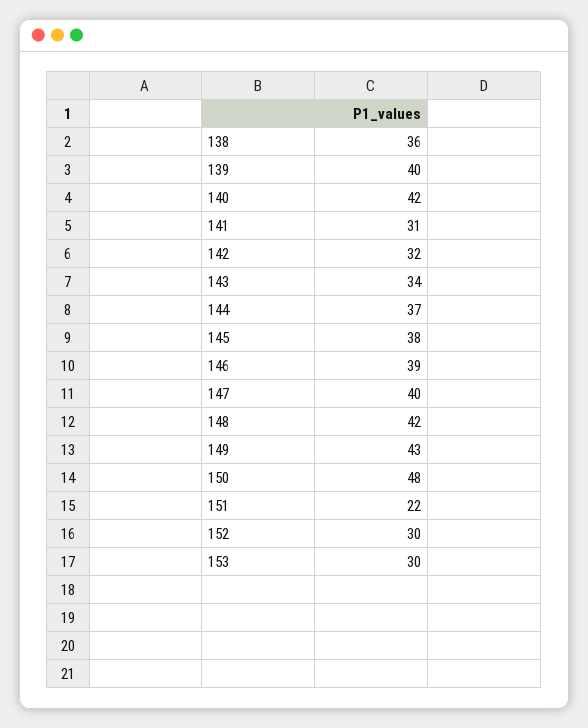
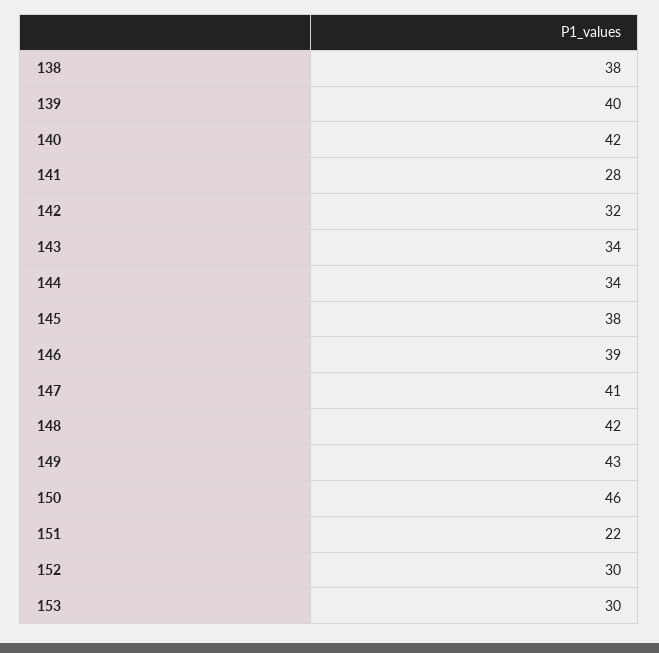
  {
-   "138": 36,
+   "138": 38,
    "139": 40,
    "140": 42,
-   "141": 31,
+   "141": 28,
    "142": 32,
    "143": 34,
-   "144": 37,
+   "144": 34,
    "145": 38,
    "146": 39,
-   "147": 40,
+   "147": 41,
    "148": 42,
    "149": 43,
-   "150": 48,
+   "150": 46,
    "151": 22,
    "152": 30,
    "153": 30
  }

